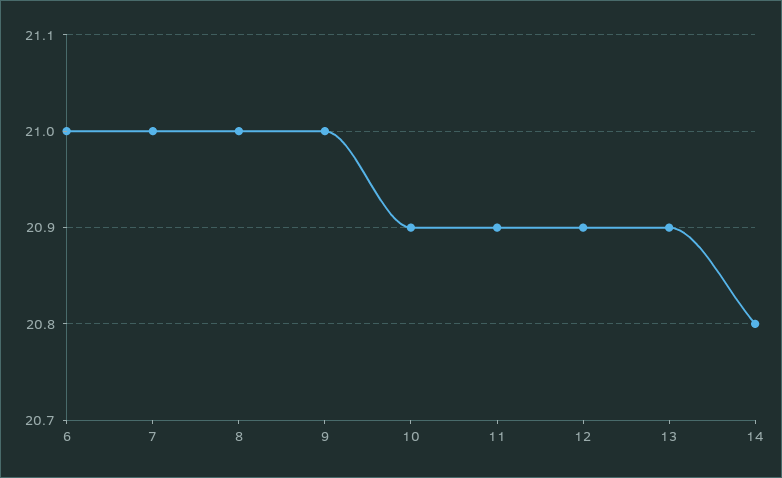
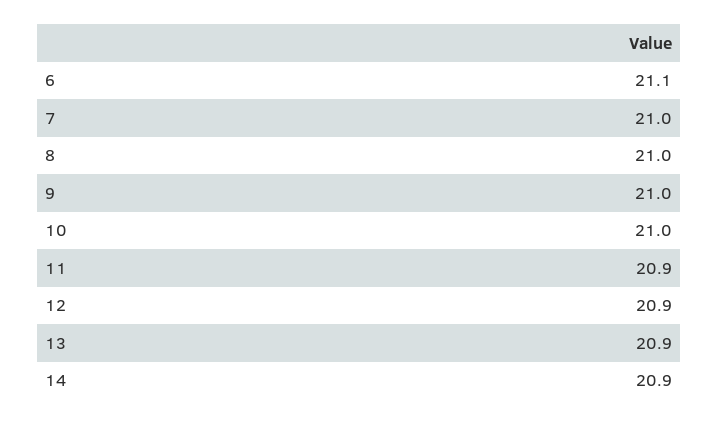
  {
-   "6": 21,
+   "6": 21.1,
    "7": 21,
    "8": 21,
    "9": 21,
-   "10": 20.9,
+   "10": 21,
    "11": 20.9,
    "12": 20.9,
    "13": 20.9,
-   "14": 20.8
+   "14": 20.9
  }

